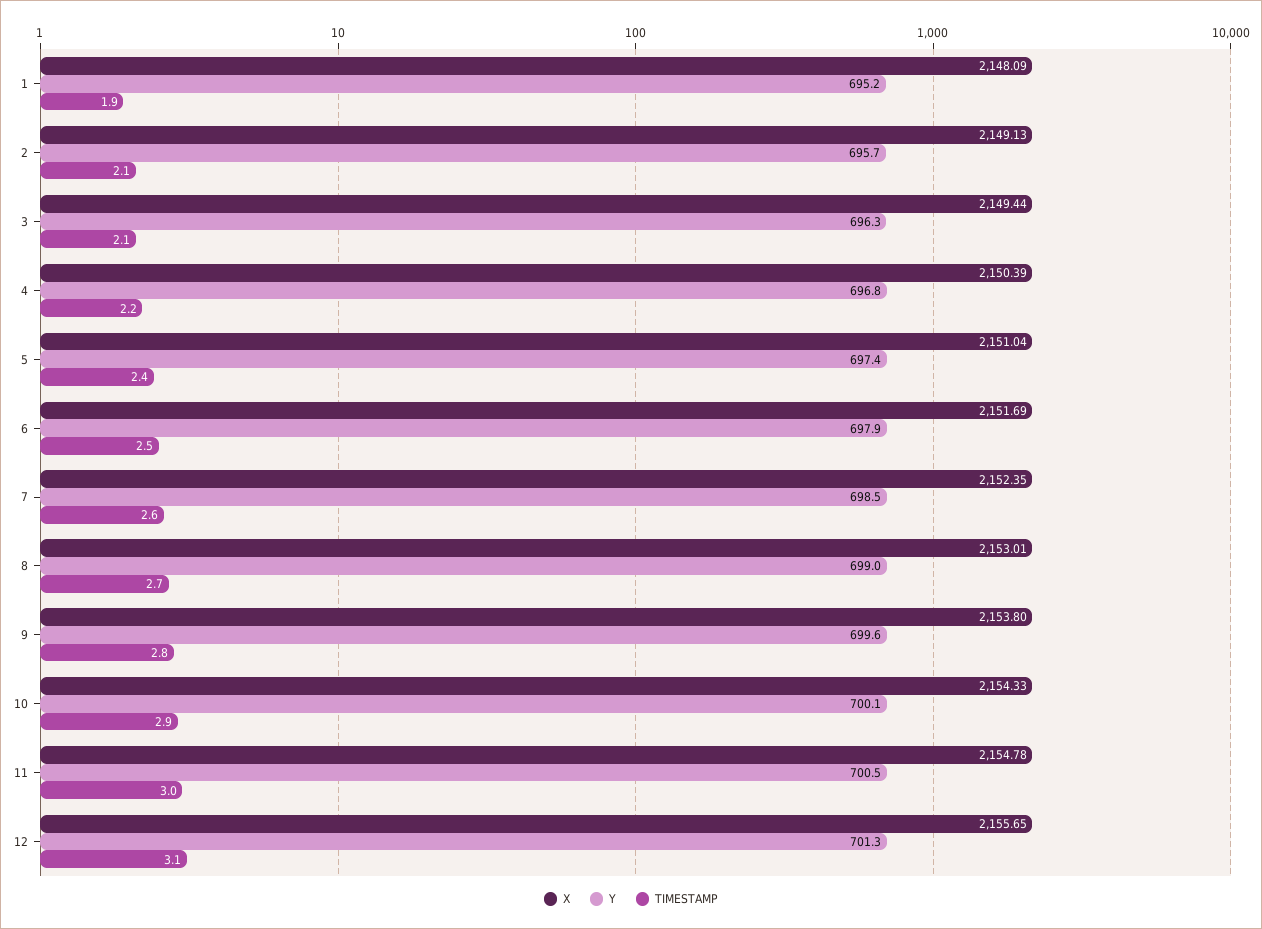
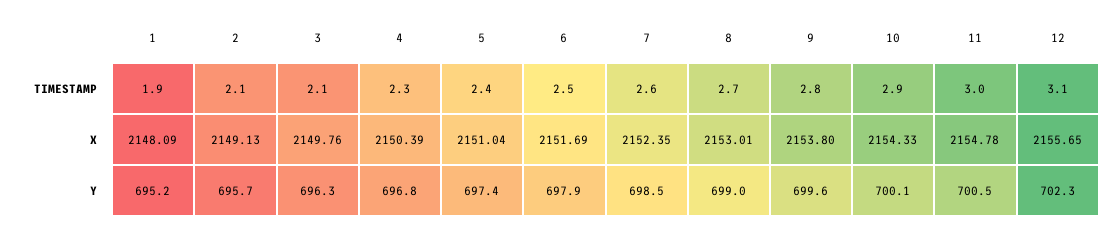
  {
    "X": {
      "1": 2148.09,
      "2": 2149.13,
-     "3": 2149.44,
+     "3": 2149.76,
      "4": 2150.39,
      "5": 2151.04,
      "6": 2151.69,
      "7": 2152.35,
      "8": 2153.01,
      "9": 2153.8,
      "10": 2154.33,
      "11": 2154.78,
      "12": 2155.65
    },
    "Y": {
      "1": 695.2,
      "2": 695.7,
      "3": 696.3,
      "4": 696.8,
      "5": 697.4,
      "6": 697.9,
      "7": 698.5,
      "8": 699,
      "9": 699.6,
      "10": 700.1,
      "11": 700.5,
-     "12": 701.3
+     "12": 702.3
    },
    "TIMESTAMP": {
      "1": 1.9,
      "2": 2.1,
      "3": 2.1,
-     "4": 2.2,
+     "4": 2.3,
      "5": 2.4,
      "6": 2.5,
      "7": 2.6,
      "8": 2.7,
      "9": 2.8,
      "10": 2.9,
      "11": 3,
      "12": 3.1
    }
  }

